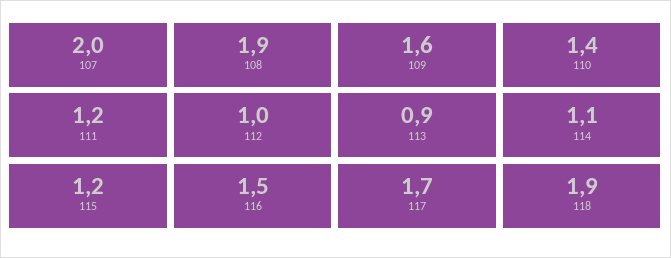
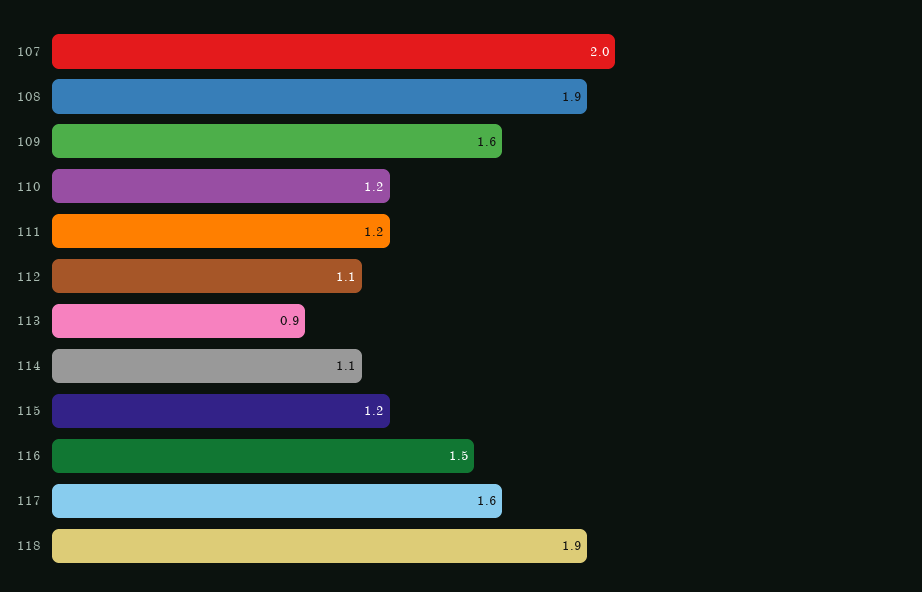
  {
    "107": 2,
    "108": 1.9,
    "109": 1.6,
-   "110": 1.4,
+   "110": 1.2,
    "111": 1.2,
-   "112": 1,
+   "112": 1.1,
    "113": 0.9,
    "114": 1.1,
    "115": 1.2,
    "116": 1.5,
-   "117": 1.7,
+   "117": 1.6,
    "118": 1.9
  }

